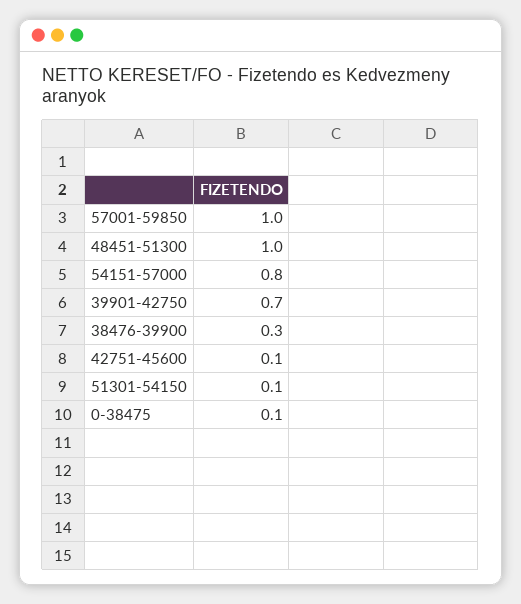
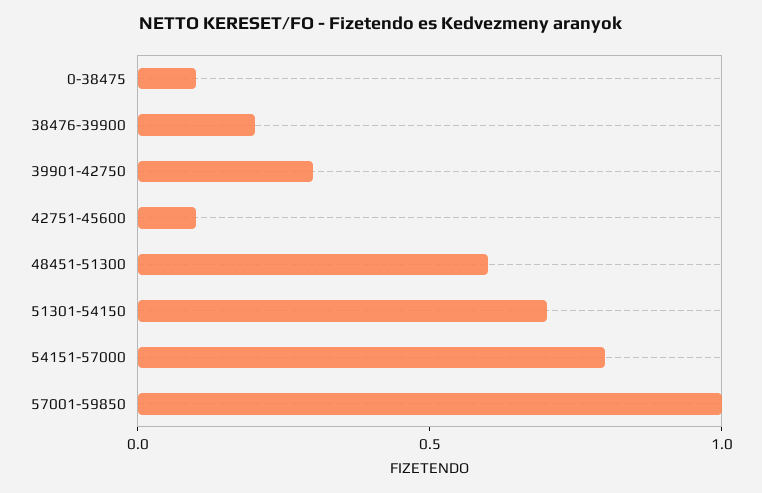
  {
    "57001-59850": 1,
-   "48451-51300": 1,
+   "48451-51300": 0.6,
    "54151-57000": 0.8,
-   "39901-42750": 0.7,
+   "39901-42750": 0.3,
-   "38476-39900": 0.3,
+   "38476-39900": 0.2,
    "42751-45600": 0.1,
-   "51301-54150": 0.1,
+   "51301-54150": 0.7,
    "0-38475": 0.1
  }

